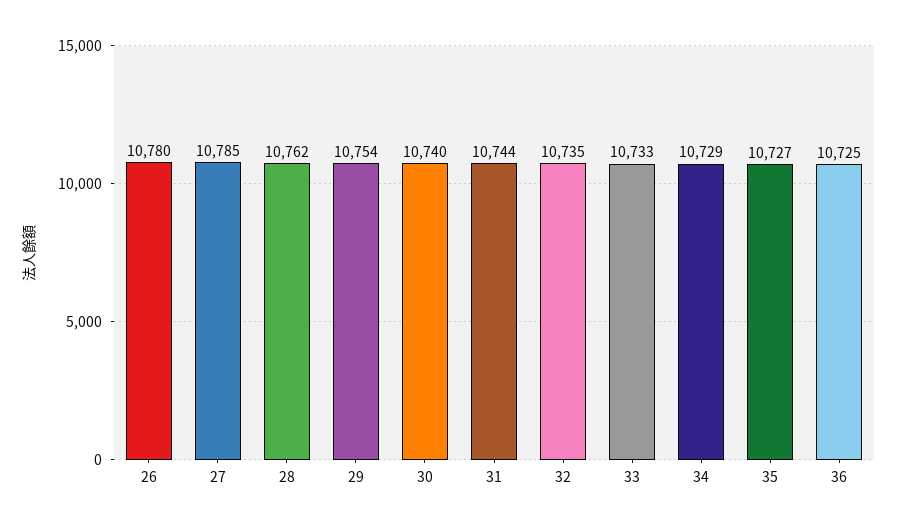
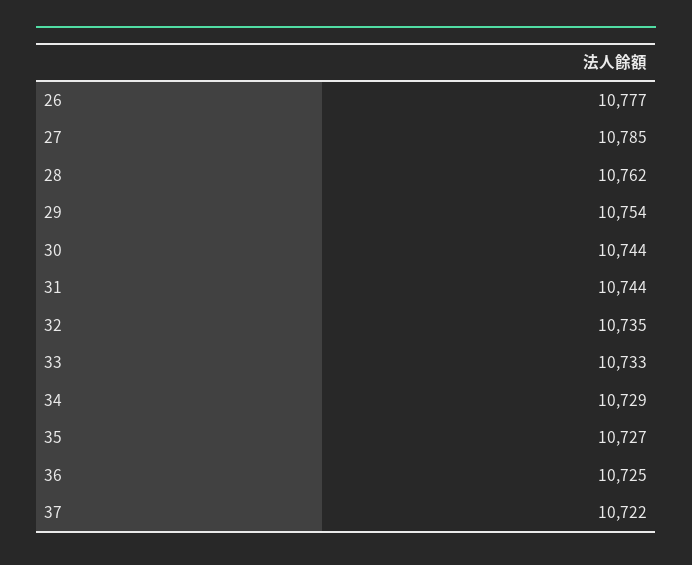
  {
-   "26": 10780,
+   "26": 10777,
    "27": 10785,
    "28": 10762,
    "29": 10754,
-   "30": 10740,
+   "30": 10744,
    "31": 10744,
    "32": 10735,
    "33": 10733,
    "34": 10729,
    "35": 10727,
-   "36": 10725
+   "36": 10725,
+   "37": 10722
  }

